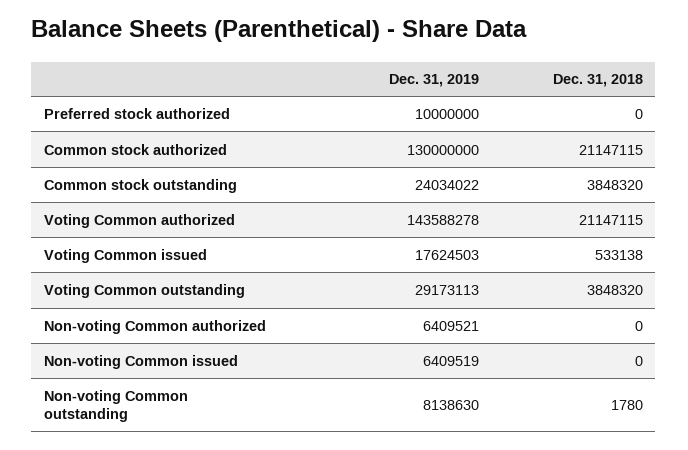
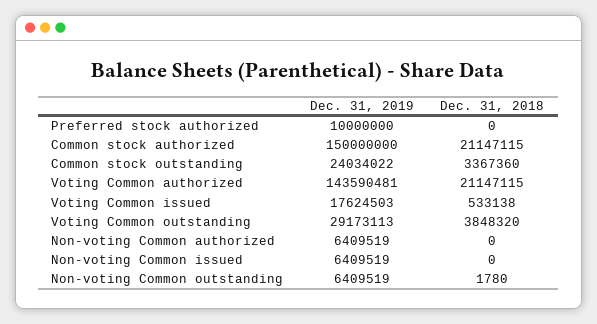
  {
    "Dec. 31, 2019": {
      "Preferred stock authorized": 10000000,
-     "Common stock authorized": 130000000,
+     "Common stock authorized": 150000000,
      "Common stock outstanding": 24034022,
-     "Voting Common authorized": 143588278,
+     "Voting Common authorized": 143590481,
      "Voting Common issued": 17624503,
      "Voting Common outstanding": 29173113,
-     "Non-voting Common authorized": 6409521,
+     "Non-voting Common authorized": 6409519,
      "Non-voting Common issued": 6409519,
-     "Non-voting Common outstanding": 8138630
+     "Non-voting Common outstanding": 6409519
    },
    "Dec. 31, 2018": {
      "Preferred stock authorized": 0,
      "Common stock authorized": 21147115,
-     "Common stock outstanding": 3848320,
+     "Common stock outstanding": 3367360,
      "Voting Common authorized": 21147115,
      "Voting Common issued": 533138,
      "Voting Common outstanding": 3848320,
      "Non-voting Common authorized": 0,
      "Non-voting Common issued": 0,
      "Non-voting Common outstanding": 1780
    }
  }

